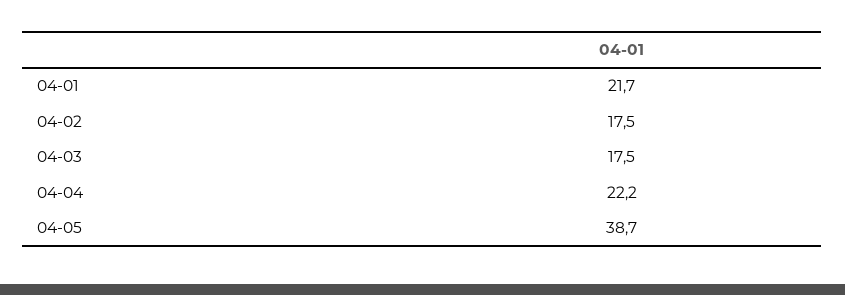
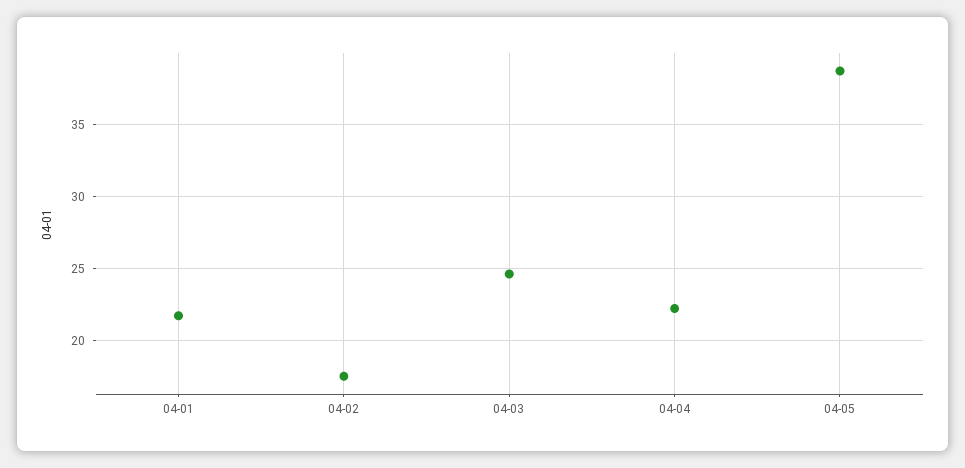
  {
    "04-01": 21.7,
    "04-02": 17.5,
-   "04-03": 17.5,
+   "04-03": 24.5,
    "04-04": 22.2,
    "04-05": 38.7
  }

